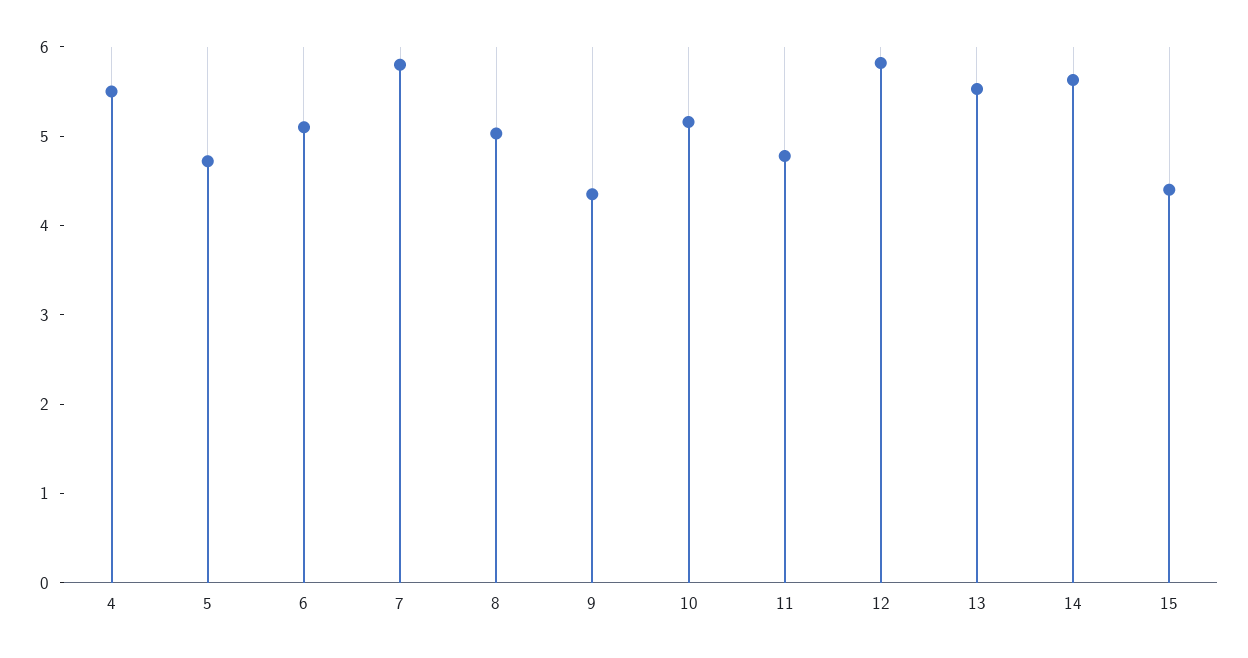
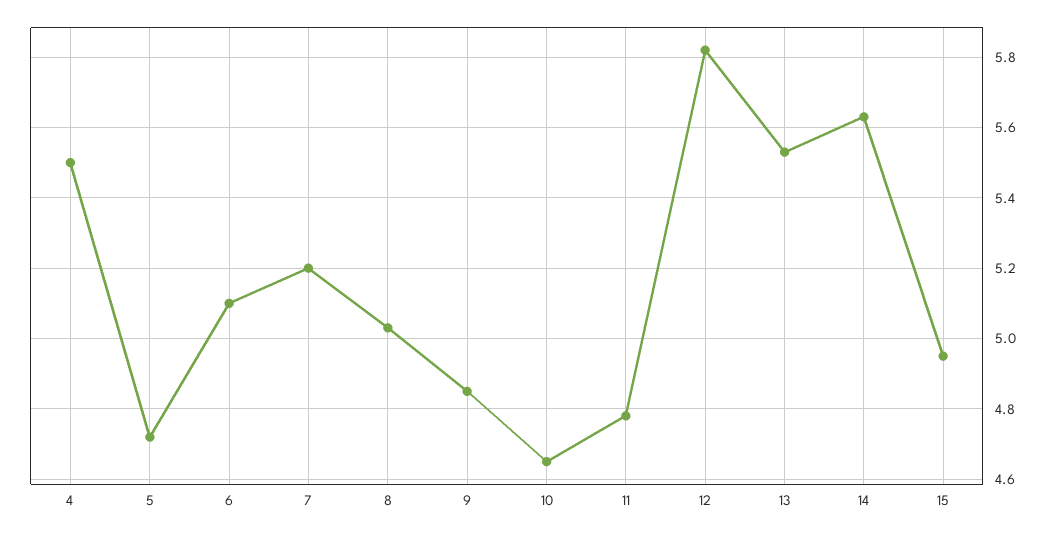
  {
    "4": 5.5,
    "5": 4.7,
    "6": 5.1,
-   "7": 5.8,
+   "7": 5.2,
    "8": 5.05,
-   "9": 4.4,
+   "9": 4.85,
-   "10": 5.2,
+   "10": 4.65,
    "11": 4.8,
    "12": 5.8,
    "13": 5.55,
    "14": 5.65,
-   "15": 4.4
+   "15": 4.95
  }

